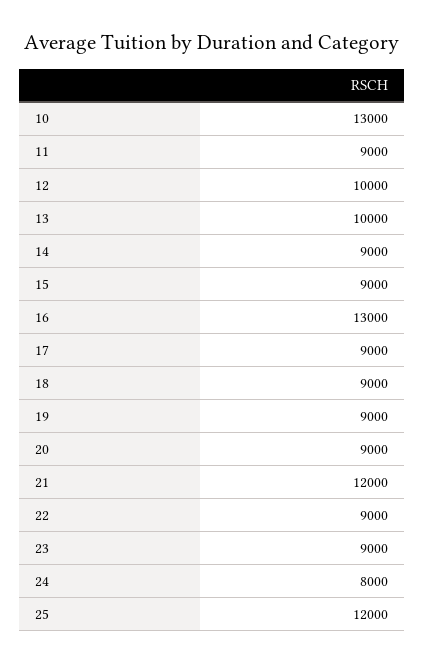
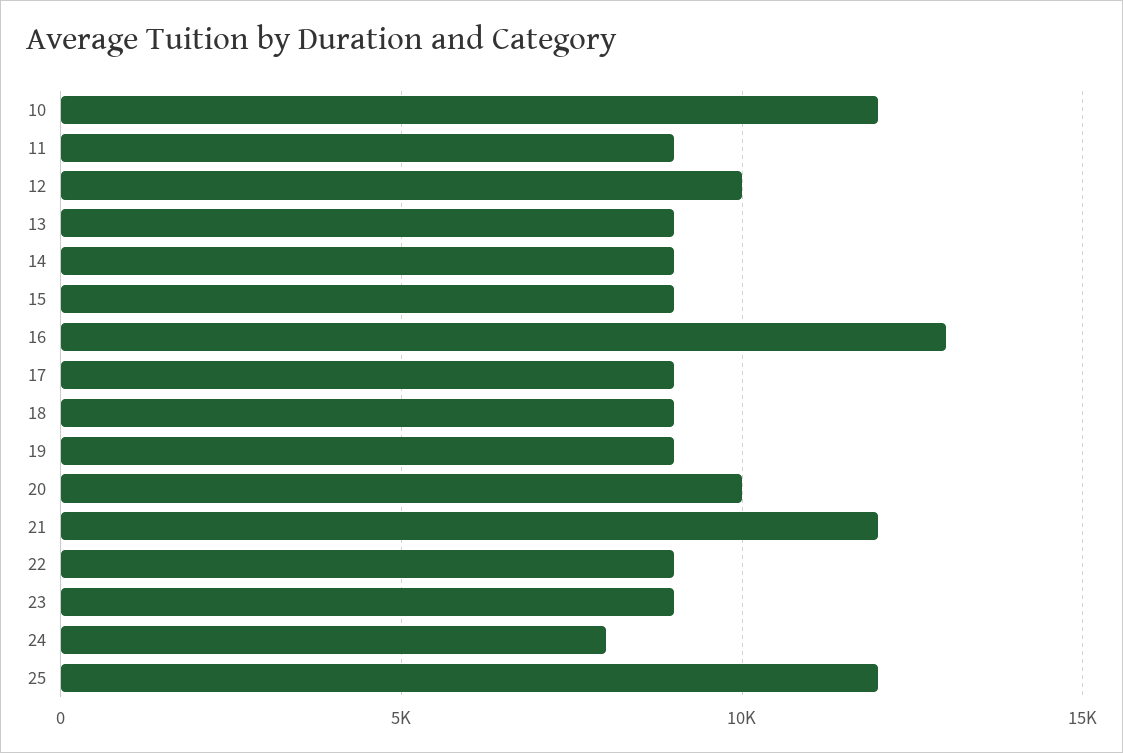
  {
-   "10": 13000,
+   "10": 12000,
    "11": 9000,
    "12": 10000,
-   "13": 10000,
+   "13": 9000,
    "14": 9000,
    "15": 9000,
    "16": 13000,
    "17": 9000,
    "18": 9000,
    "19": 9000,
-   "20": 9000,
+   "20": 10000,
    "21": 12000,
    "22": 9000,
    "23": 9000,
    "24": 8000,
    "25": 12000
  }

